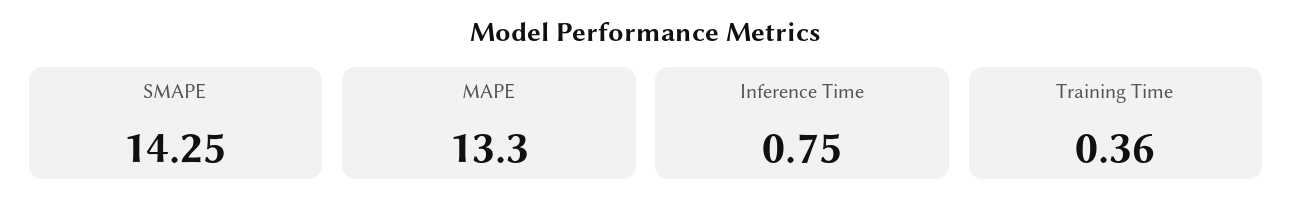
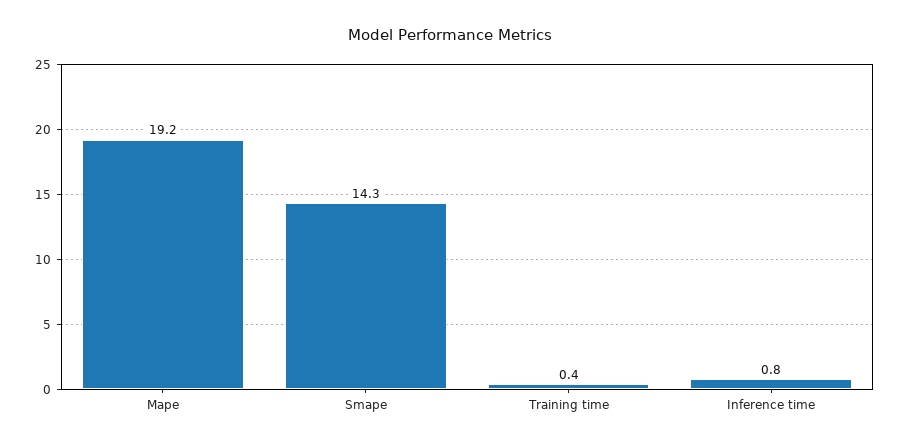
  {
    "SMAPE": 14.25,
-   "MAPE": 13.3,
+   "MAPE": 19.2,
    "Inference Time": 0.75,
    "Training Time": 0.36
  }

